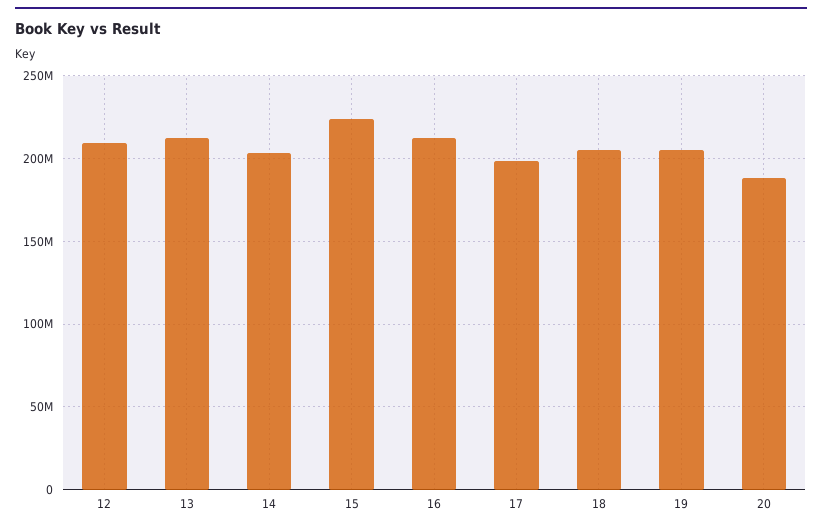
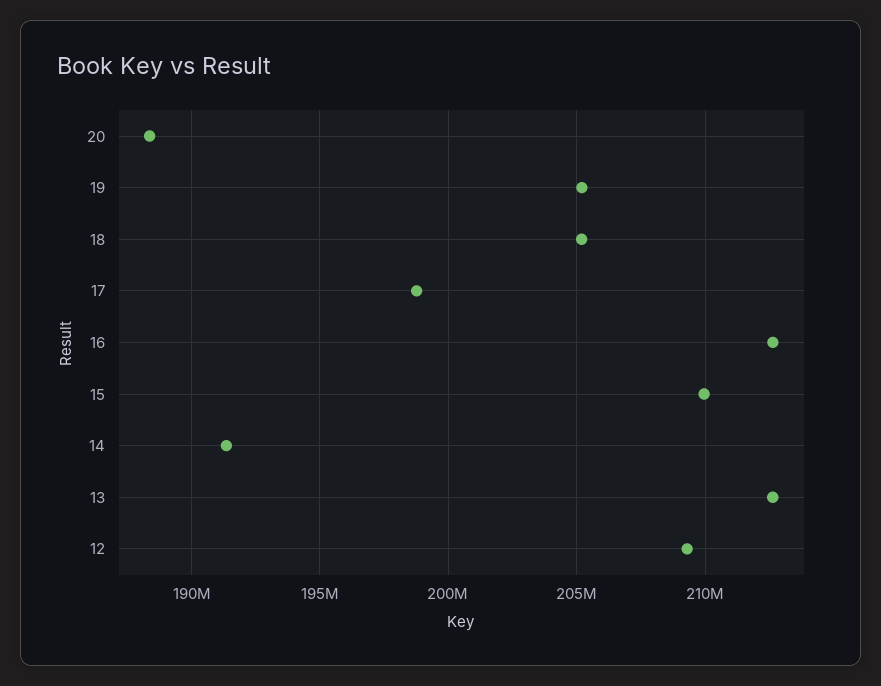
  {
    "12": 209500000,
    "13": 212500000,
-   "14": 205000000,
+   "14": 191500000,
-   "15": 225000000,
+   "15": 210000000,
    "16": 212500000,
    "17": 199000000,
    "18": 205000000,
    "19": 205000000,
    "20": 188500000
  }

